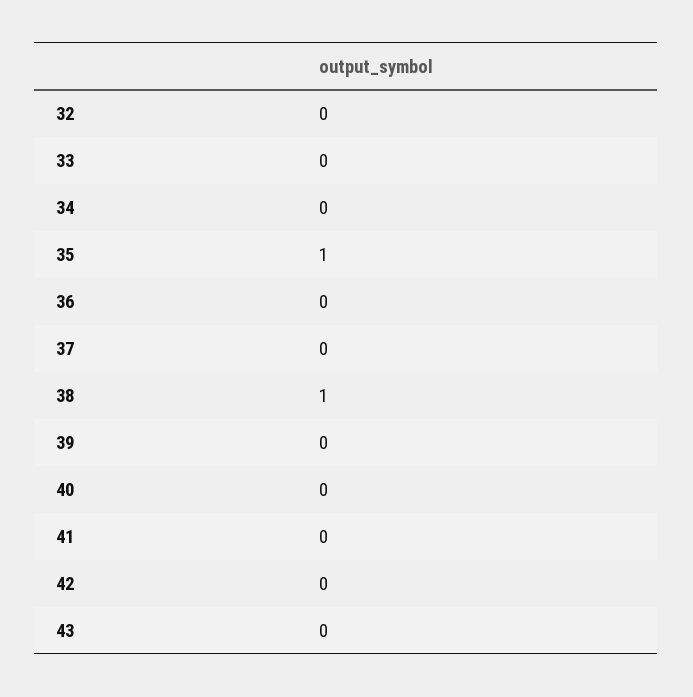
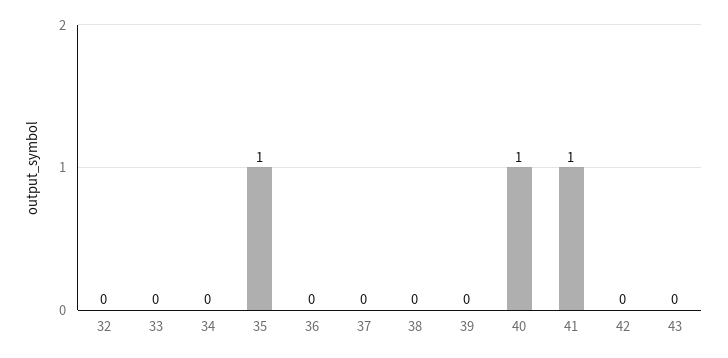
  {
    "32": 0,
    "33": 0,
    "34": 0,
    "35": 1,
    "36": 0,
    "37": 0,
-   "38": 1,
+   "38": 0,
    "39": 0,
-   "40": 0,
+   "40": 1,
-   "41": 0,
+   "41": 1,
    "42": 0,
    "43": 0
  }

